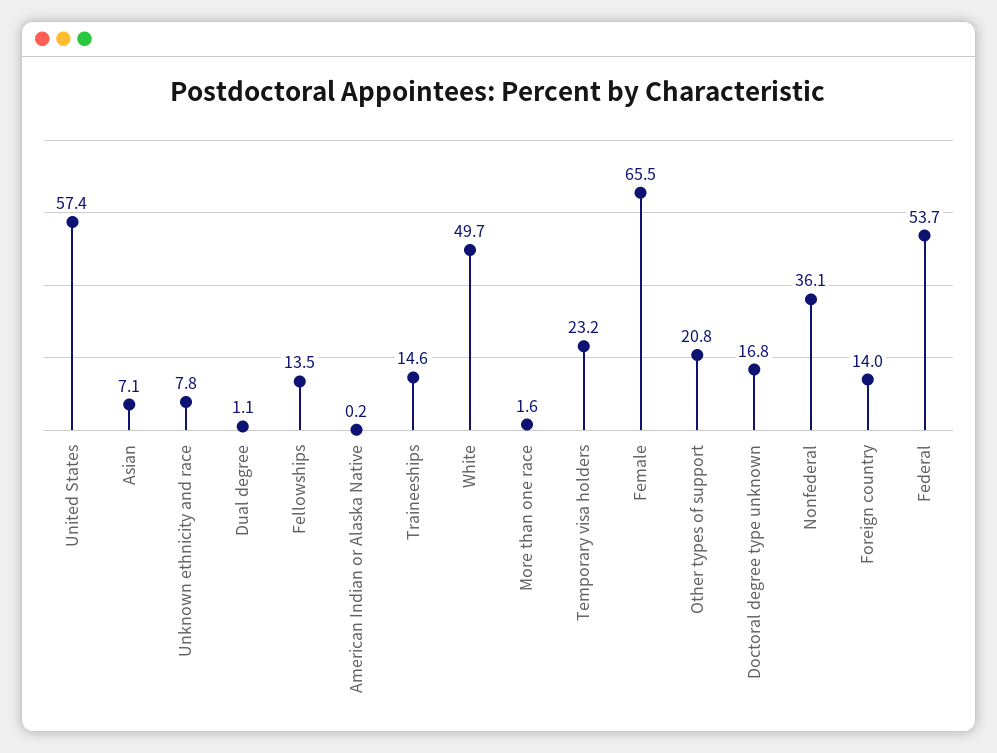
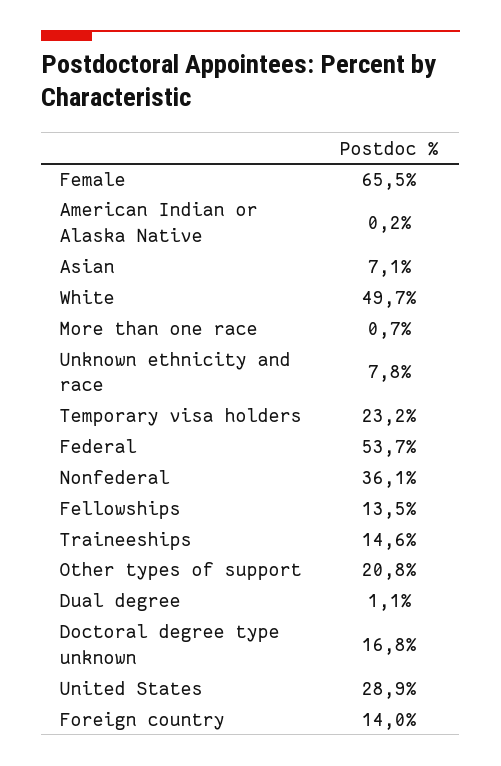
  {
-   "United States": 57.4,
+   "United States": 28.9,
    "Asian": 7.1,
    "Unknown ethnicity and race": 7.8,
    "Dual degree": 1.1,
    "Fellowships": 13.5,
    "American Indian or Alaska Native": 0.2,
    "Traineeships": 14.6,
    "White": 49.7,
-   "More than one race": 1.6,
+   "More than one race": 0.7,
    "Temporary visa holders": 23.2,
    "Female": 65.5,
    "Other types of support": 20.8,
    "Doctoral degree type unknown": 16.8,
    "Nonfederal": 36.1,
    "Foreign country": 14,
    "Federal": 53.7
  }

